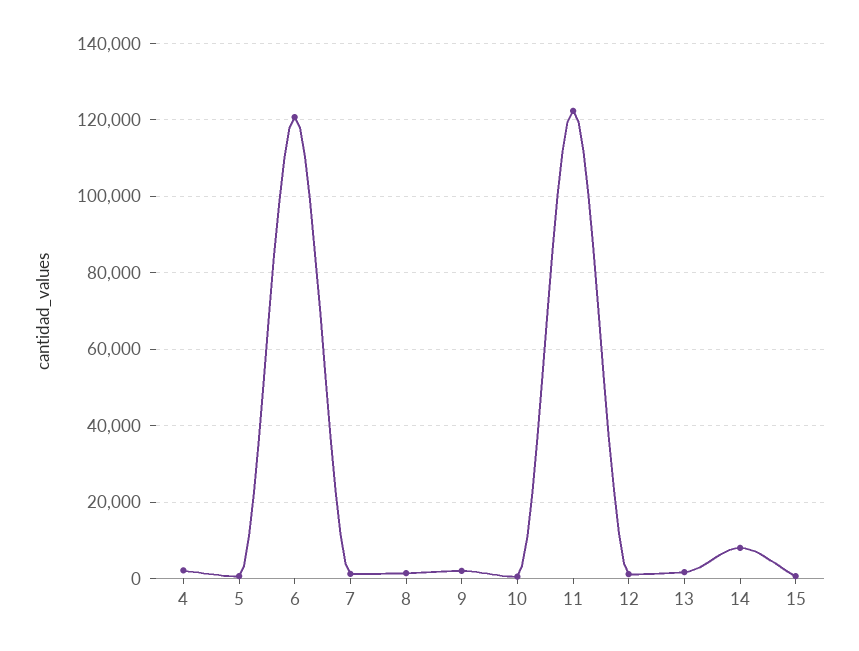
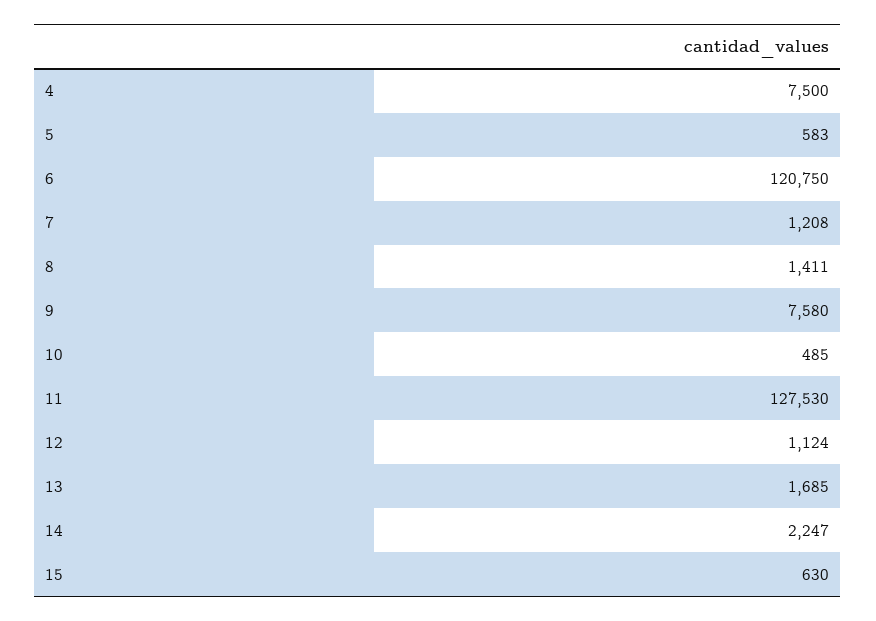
  {
-   "4": 2000,
+   "4": 7500,
    "5": 583,
    "6": 120750,
    "7": 1208,
    "8": 1411,
-   "9": 2000,
+   "9": 7580,
    "10": 485,
-   "11": 122000,
+   "11": 127530,
    "12": 1124,
    "13": 1685,
-   "14": 8000,
+   "14": 2247,
    "15": 630
  }

